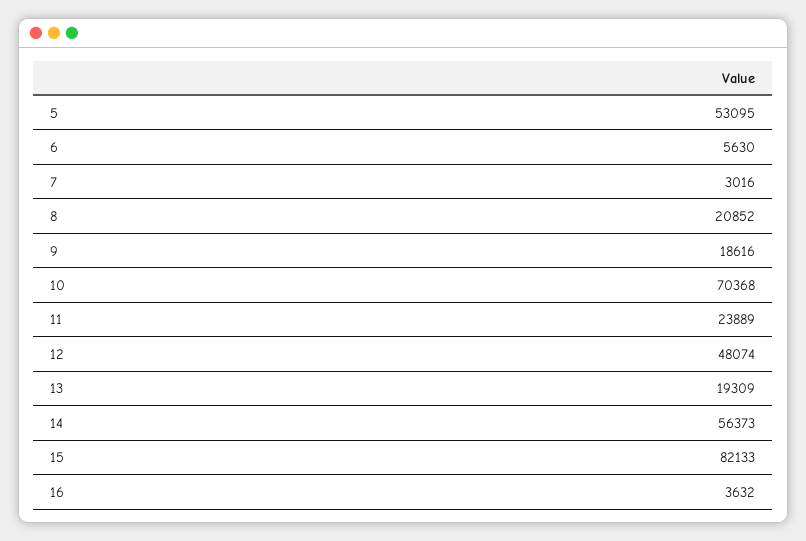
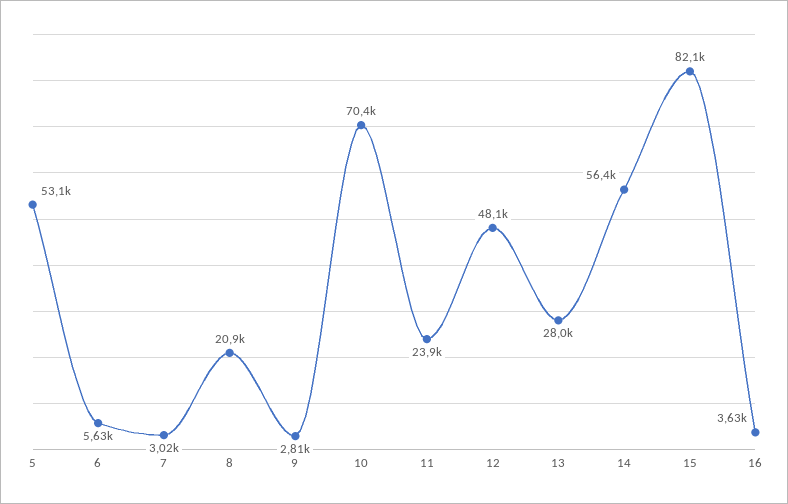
  {
    "5": 53095,
    "6": 5630,
    "7": 3016,
    "8": 20852,
-   "9": 18616,
+   "9": 2810,
    "10": 70368,
    "11": 23889,
    "12": 48074,
-   "13": 19309,
+   "13": 28000,
    "14": 56373,
    "15": 82133,
    "16": 3632
  }

